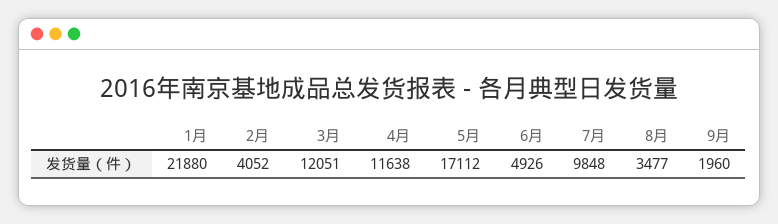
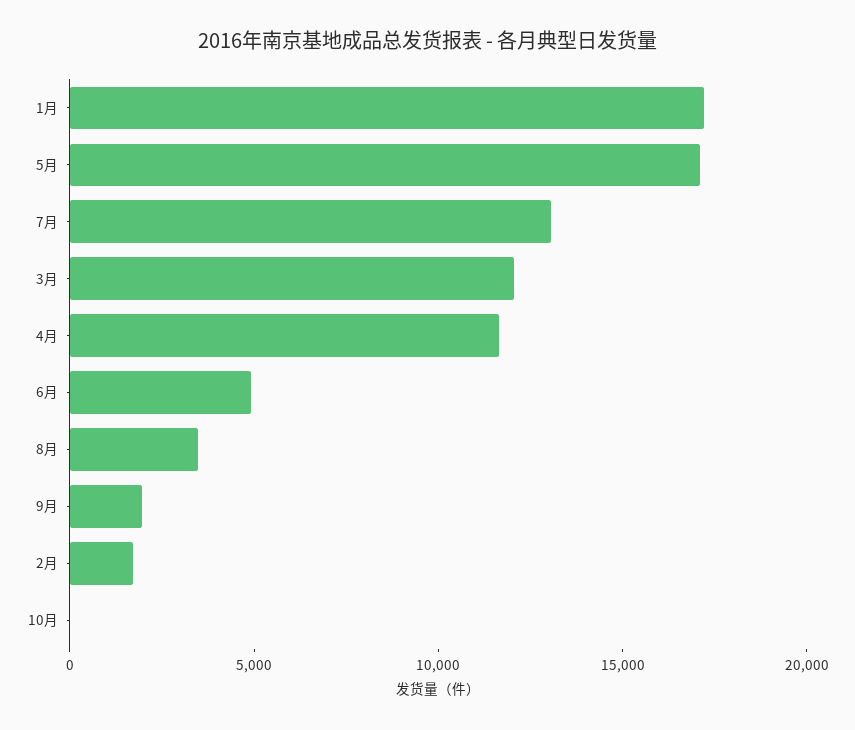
  {
-   "1月": 21880,
+   "1月": 17000,
-   "2月": 4052,
+   "2月": 2000,
    "3月": 12051,
    "4月": 11638,
    "5月": 17112,
    "6月": 4926,
-   "7月": 9848,
+   "7月": 13000,
    "8月": 3477,
-   "9月": 1960
+   "9月": 1960,
+   "10月": 0
  }

